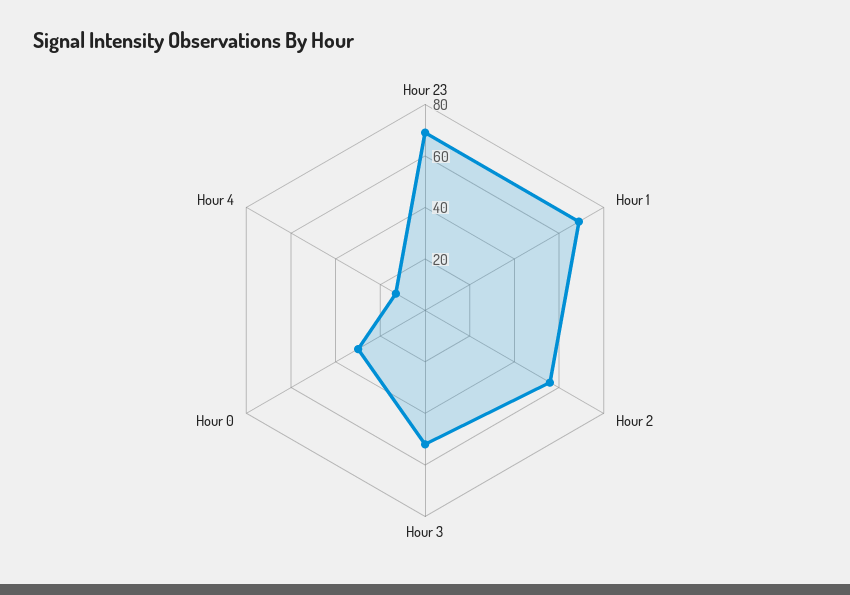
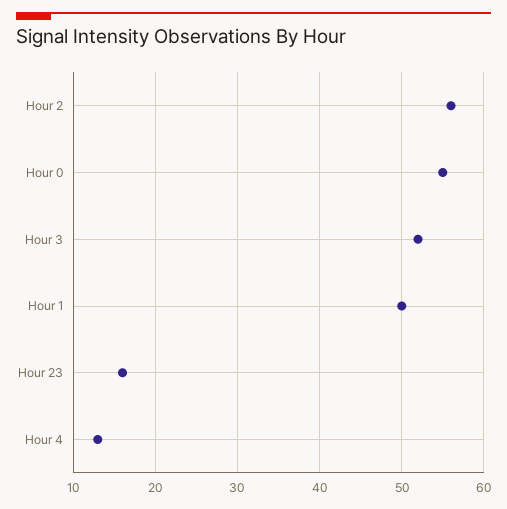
  {
-   "Hour 23": 70,
+   "Hour 23": 16,
-   "Hour 1": 70,
+   "Hour 1": 50,
    "Hour 2": 56,
    "Hour 3": 52,
-   "Hour 0": 30,
+   "Hour 0": 55,
    "Hour 4": 13
  }

